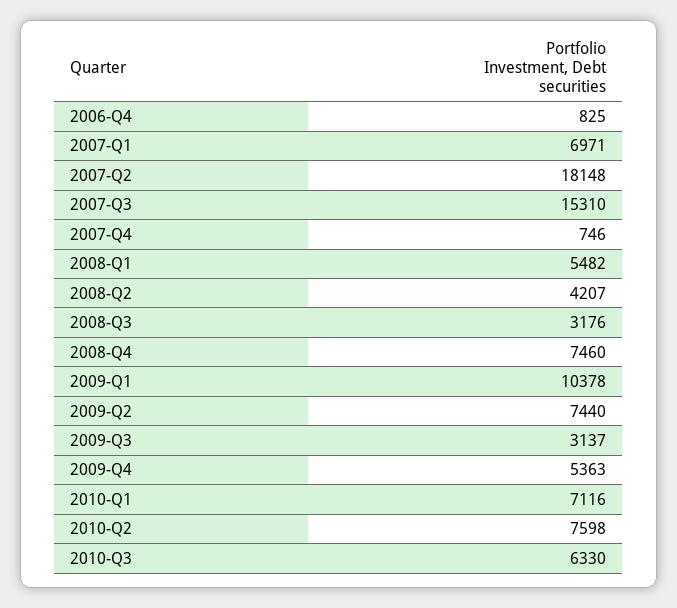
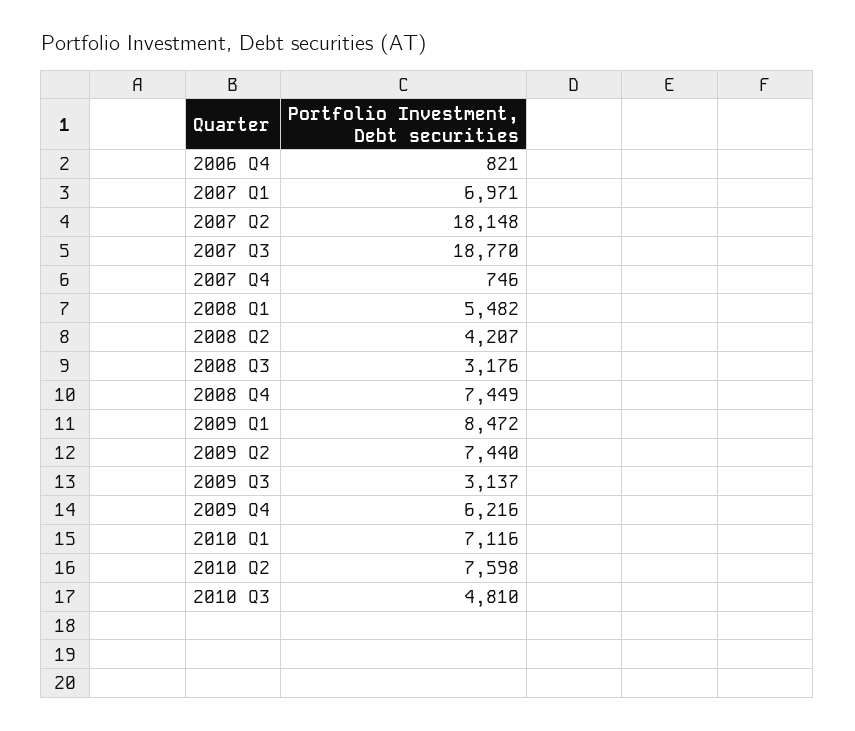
  {
-   "2006-Q4": 825,
+   "2006-Q4": 821,
    "2007-Q1": 6971,
    "2007-Q2": 18148,
-   "2007-Q3": 15310,
+   "2007-Q3": 18770,
    "2007-Q4": 746,
    "2008-Q1": 5482,
    "2008-Q2": 4207,
    "2008-Q3": 3176,
-   "2008-Q4": 7460,
+   "2008-Q4": 7449,
-   "2009-Q1": 10378,
+   "2009-Q1": 8472,
    "2009-Q2": 7440,
    "2009-Q3": 3137,
-   "2009-Q4": 5363,
+   "2009-Q4": 6216,
    "2010-Q1": 7116,
    "2010-Q2": 7598,
-   "2010-Q3": 6330
+   "2010-Q3": 4810
  }

